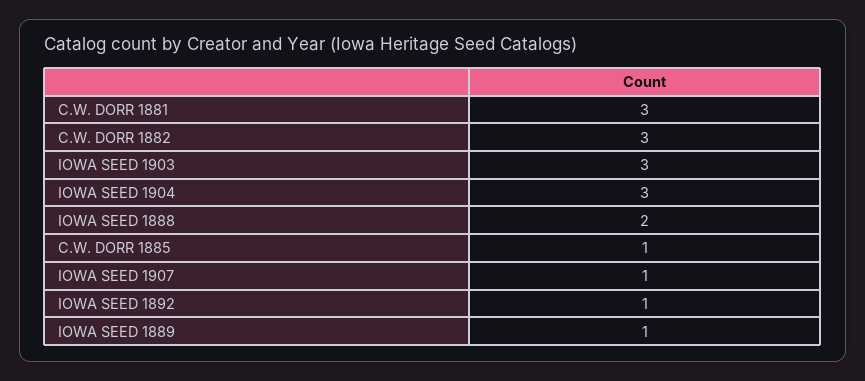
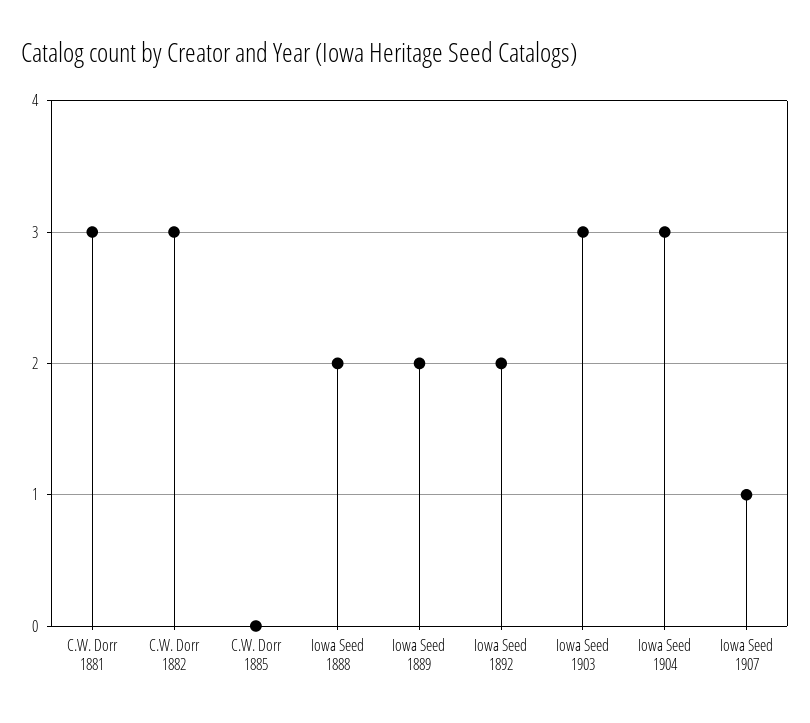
  {
    "C.W. DORR 1881": 3,
    "C.W. DORR 1882": 3,
    "IOWA SEED 1903": 3,
    "IOWA SEED 1904": 3,
    "IOWA SEED 1888": 2,
-   "C.W. DORR 1885": 1,
+   "C.W. DORR 1885": 0,
    "IOWA SEED 1907": 1,
-   "IOWA SEED 1892": 1,
+   "IOWA SEED 1892": 2,
-   "IOWA SEED 1889": 1
+   "IOWA SEED 1889": 2
  }

